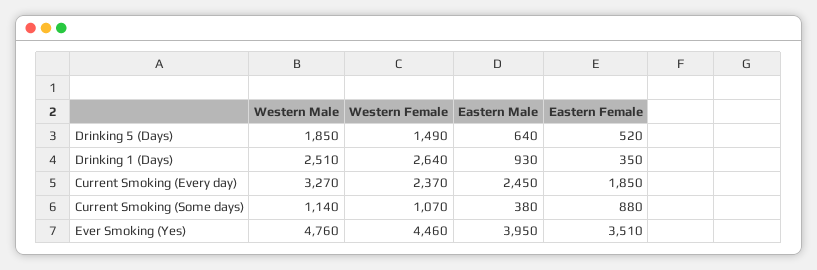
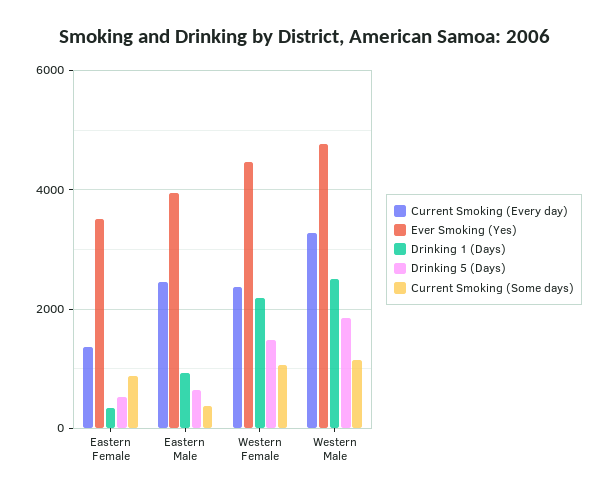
  {
    "Drinking 5 (Days)": {
      "Western Male": 1850,
      "Western Female": 1490,
      "Eastern Male": 640,
      "Eastern Female": 520
    },
    "Drinking 1 (Days)": {
      "Western Male": 2510,
-     "Western Female": 2640,
+     "Western Female": 2200,
      "Eastern Male": 930,
      "Eastern Female": 350
    },
    "Current Smoking (Every day)": {
      "Western Male": 3270,
      "Western Female": 2370,
      "Eastern Male": 2450,
-     "Eastern Female": 1850
+     "Eastern Female": 1400
    },
    "Current Smoking (Some days)": {
      "Western Male": 1140,
      "Western Female": 1070,
      "Eastern Male": 380,
      "Eastern Female": 880
    },
    "Ever Smoking (Yes)": {
      "Western Male": 4760,
      "Western Female": 4460,
      "Eastern Male": 3950,
      "Eastern Female": 3510
    }
  }

